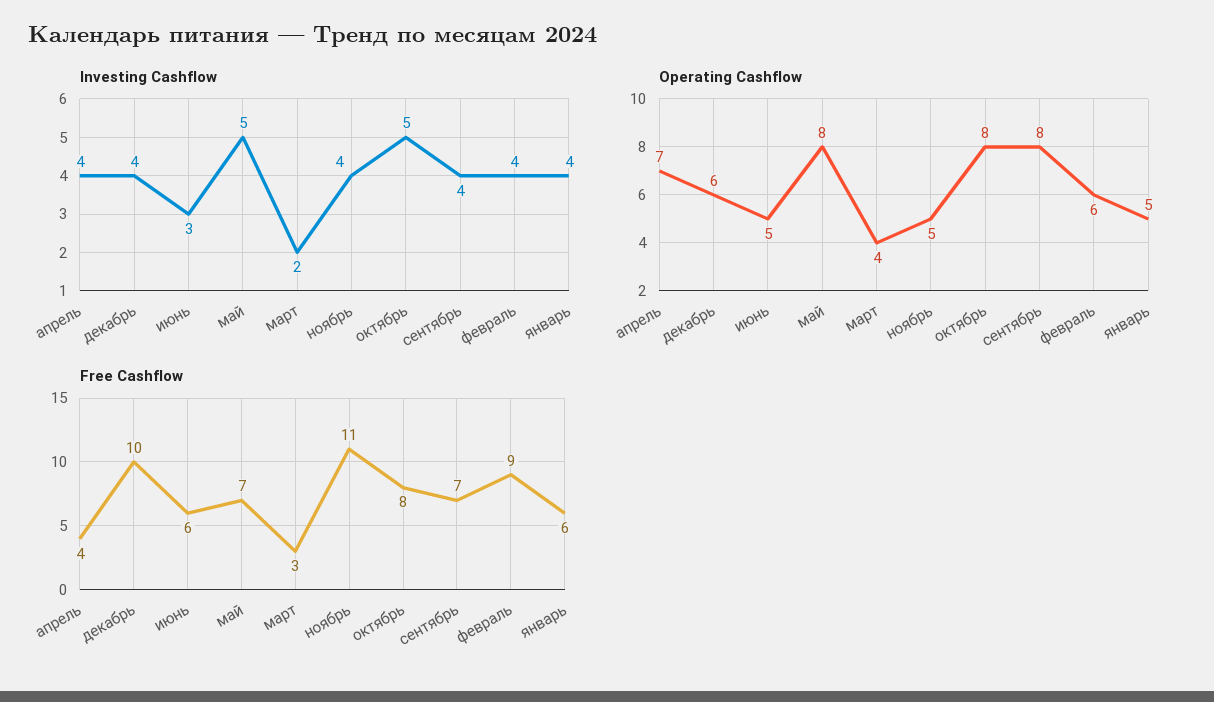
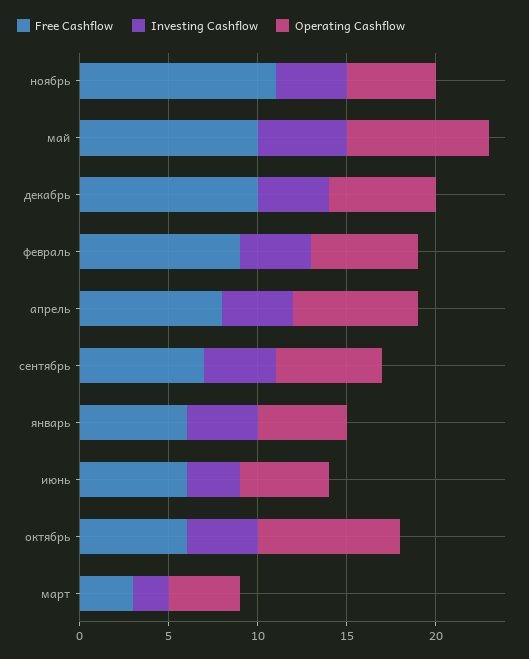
  {
    "Investing Cashflow": {
      "апрель": 4,
      "декабрь": 4,
      "июнь": 3,
      "май": 5,
      "март": 2,
      "ноябрь": 4,
-     "октябрь": 5,
+     "октябрь": 4,
      "сентябрь": 4,
      "февраль": 4,
      "январь": 4
    },
    "Operating Cashflow": {
      "апрель": 7,
      "декабрь": 6,
      "июнь": 5,
      "май": 8,
      "март": 4,
      "ноябрь": 5,
      "октябрь": 8,
-     "сентябрь": 8,
+     "сентябрь": 6,
      "февраль": 6,
      "январь": 5
    },
    "Free Cashflow": {
-     "апрель": 4,
+     "апрель": 8,
      "декабрь": 10,
      "июнь": 6,
-     "май": 7,
+     "май": 10,
      "март": 3,
      "ноябрь": 11,
-     "октябрь": 8,
+     "октябрь": 6,
      "сентябрь": 7,
      "февраль": 9,
      "январь": 6
    }
  }

